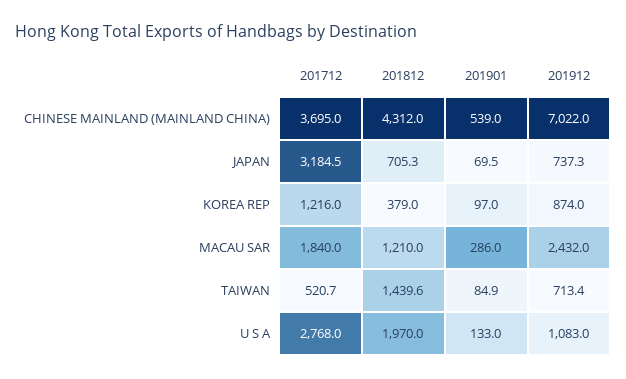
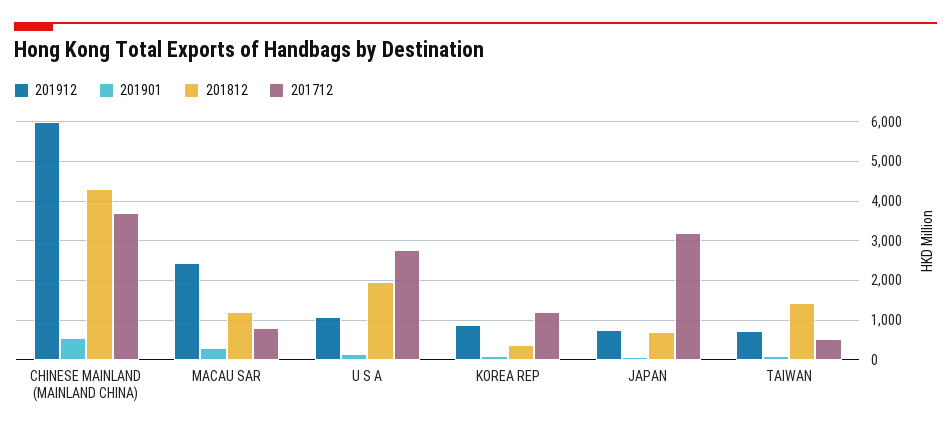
  {
    "201712": {
      "CHINESE MAINLAND (MAINLAND CHINA)": 3695,
      "JAPAN": 3184.5,
      "KOREA REP": 1216,
-     "MACAU SAR": 1840,
+     "MACAU SAR": 800,
      "TAIWAN": 520.7,
      "U S A": 2768
    },
    "201812": {
      "CHINESE MAINLAND (MAINLAND CHINA)": 4312,
      "JAPAN": 705.3,
      "KOREA REP": 379,
      "MACAU SAR": 1210,
      "TAIWAN": 1439.6,
      "U S A": 1970
    },
    "201901": {
      "CHINESE MAINLAND (MAINLAND CHINA)": 539,
      "JAPAN": 69.5,
      "KOREA REP": 97,
      "MACAU SAR": 286,
      "TAIWAN": 84.9,
      "U S A": 133
    },
    "201912": {
-     "CHINESE MAINLAND (MAINLAND CHINA)": 7022,
+     "CHINESE MAINLAND (MAINLAND CHINA)": 6000,
      "JAPAN": 737.3,
      "KOREA REP": 874,
      "MACAU SAR": 2432,
      "TAIWAN": 713.4,
      "U S A": 1083
    }
  }

